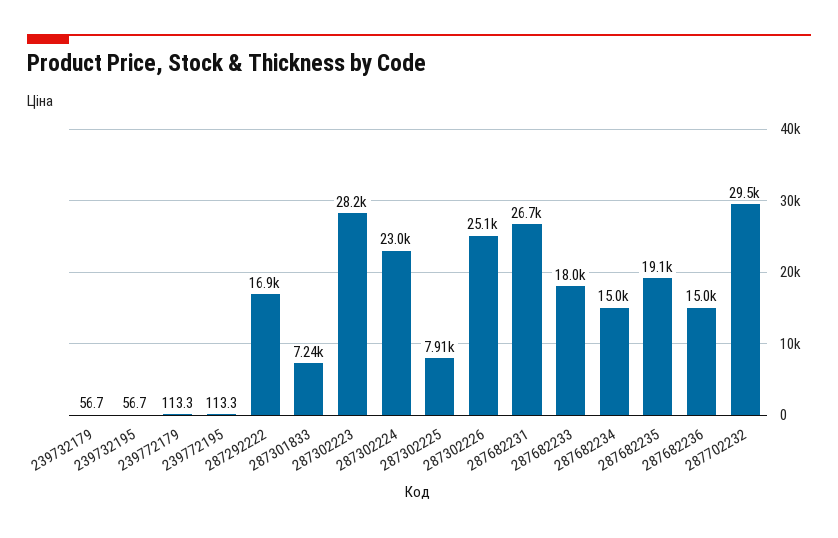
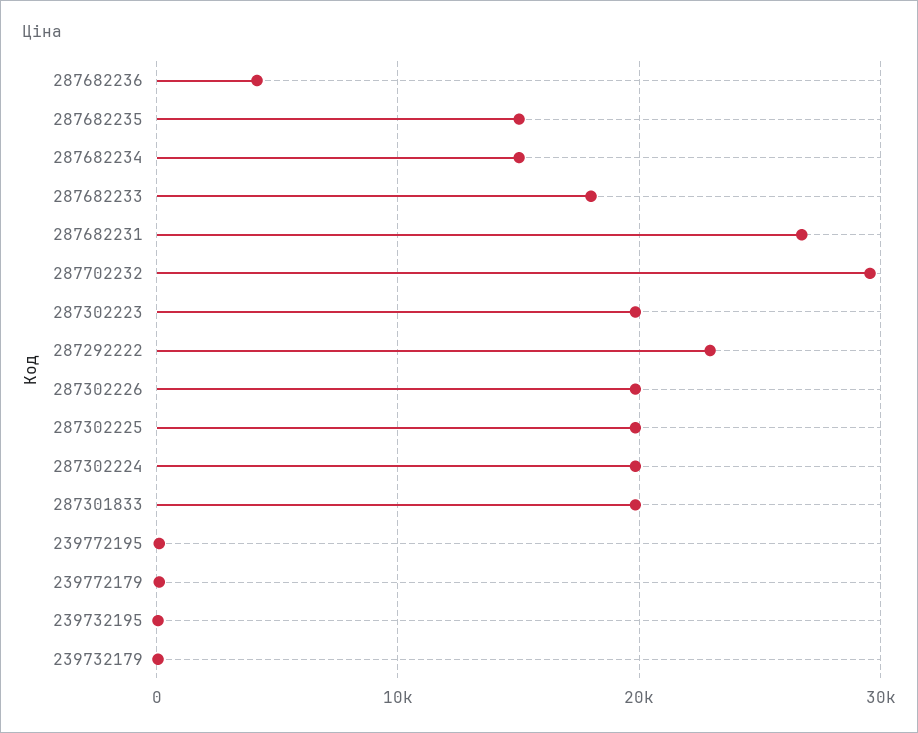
  {
    "239732179": 56.7,
    "239732195": 56.7,
    "239772179": 113.3,
    "239772195": 113.3,
-   "287292222": 16900,
+   "287292222": 23000,
-   "287301833": 7240,
+   "287301833": 20000,
-   "287302223": 28200,
+   "287302223": 20000,
-   "287302224": 23000,
+   "287302224": 20000,
-   "287302225": 7910,
+   "287302225": 20000,
-   "287302226": 25100,
+   "287302226": 20000,
    "287682231": 26700,
    "287682233": 18000,
    "287682234": 15000,
-   "287682235": 19100,
+   "287682235": 15000,
-   "287682236": 15000,
+   "287682236": 4000,
    "287702232": 29500
  }

